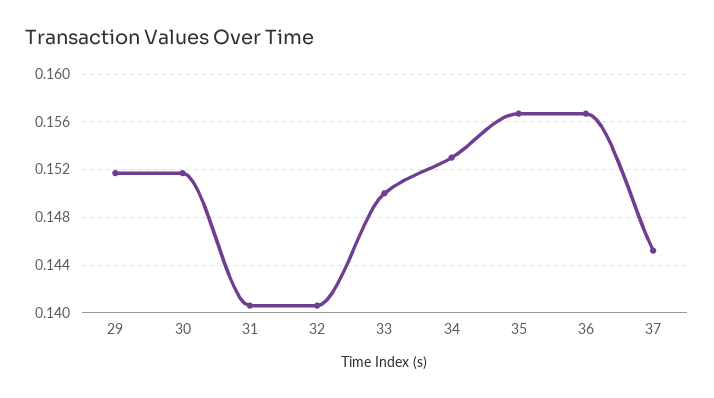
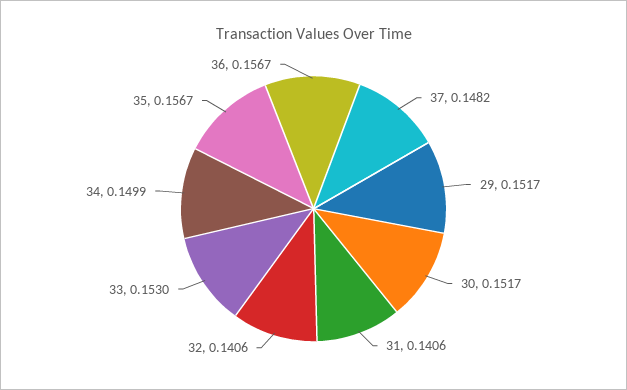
  {
    "29": 0.1517,
    "30": 0.1517,
    "31": 0.1406,
    "32": 0.1406,
-   "33": 0.15,
+   "33": 0.153,
-   "34": 0.153,
+   "34": 0.1499,
    "35": 0.1567,
    "36": 0.1567,
-   "37": 0.145
+   "37": 0.1482
  }

